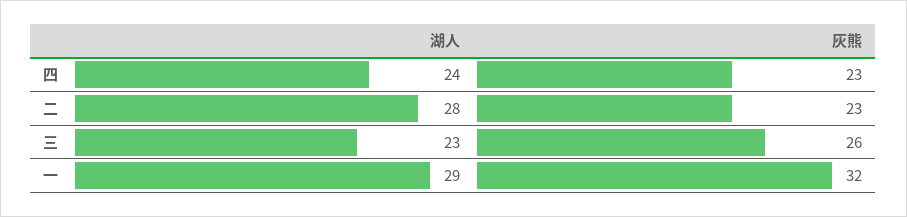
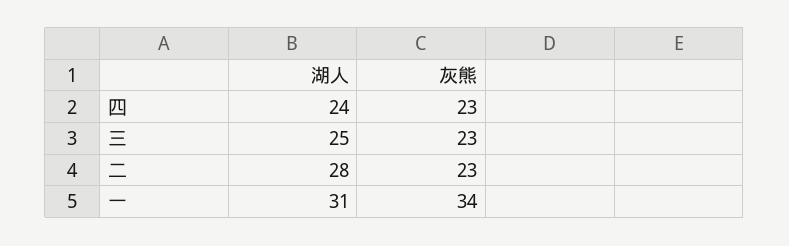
  {
    "湖人": {
      "四": 24,
      "二": 28,
-     "三": 23,
+     "三": 25,
-     "一": 29
+     "一": 31
    },
    "灰熊": {
      "四": 23,
      "二": 23,
-     "三": 26,
+     "三": 23,
-     "一": 32
+     "一": 34
    }
  }

